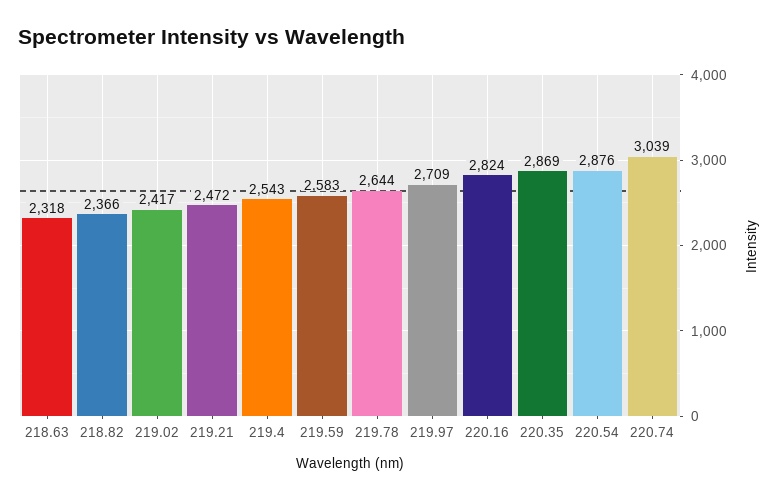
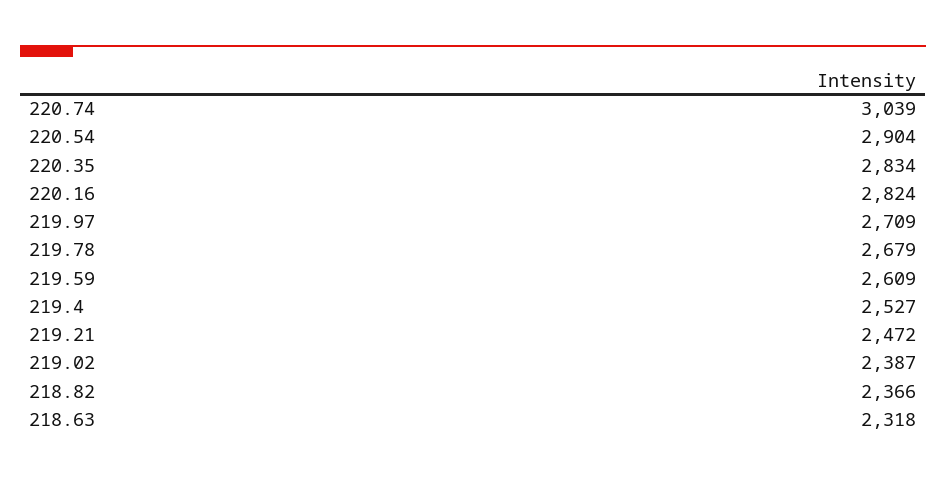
  {
    "218.63": 2318,
    "218.82": 2366,
-   "219.02": 2417,
+   "219.02": 2387,
    "219.21": 2472,
-   "219.4": 2543,
+   "219.4": 2527,
-   "219.59": 2583,
+   "219.59": 2609,
-   "219.78": 2644,
+   "219.78": 2679,
    "219.97": 2709,
    "220.16": 2824,
-   "220.35": 2869,
+   "220.35": 2834,
-   "220.54": 2876,
+   "220.54": 2904,
    "220.74": 3039
  }

